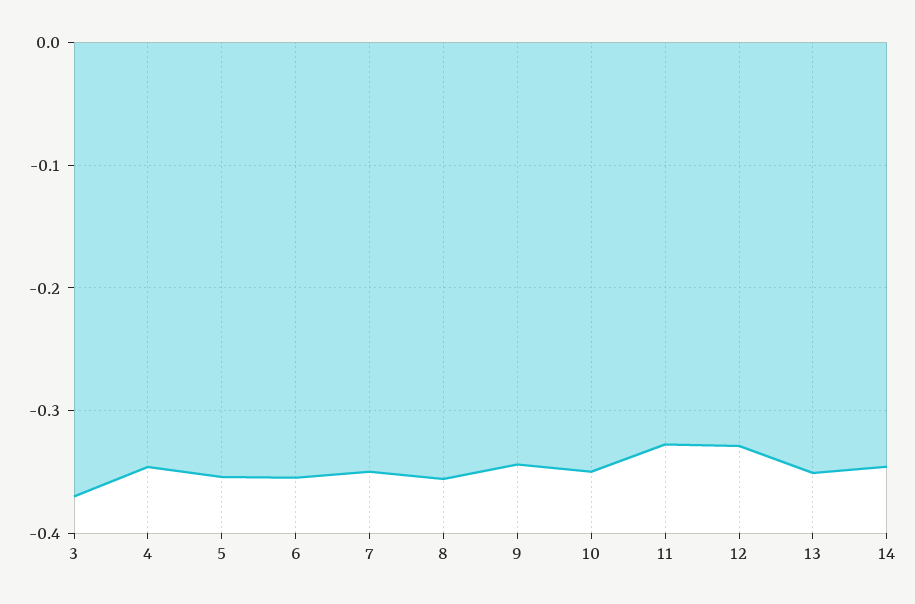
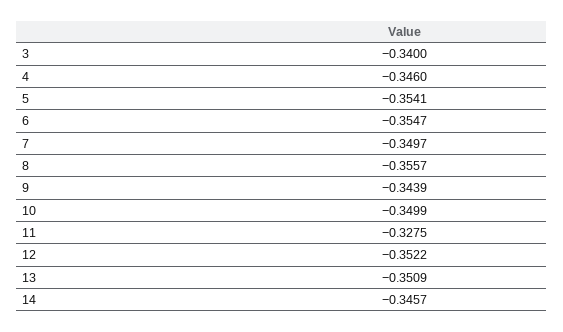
  {
-   "3": -0.37,
+   "3": -0.34,
    "4": -0.346,
    "5": -0.3541,
    "6": -0.3547,
    "7": -0.3497,
    "8": -0.3557,
    "9": -0.3439,
    "10": -0.3499,
    "11": -0.3275,
-   "12": -0.33,
+   "12": -0.3522,
    "13": -0.3509,
    "14": -0.3457
  }

